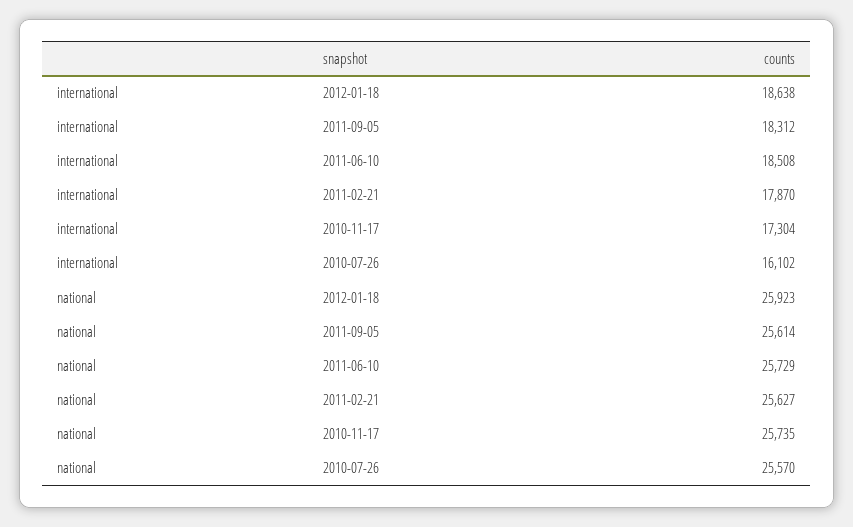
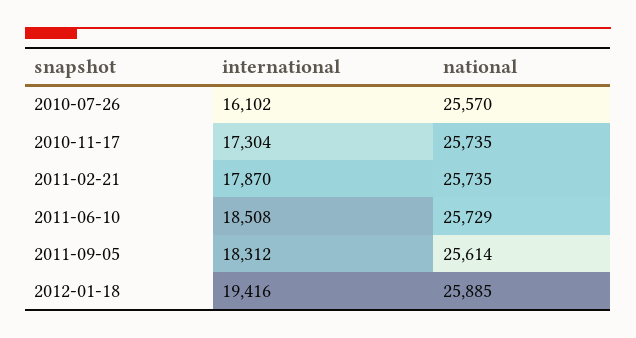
  {
    "international": {
-     "2012-01-18": 18638,
+     "2012-01-18": 19416,
      "2011-09-05": 18312,
      "2011-06-10": 18508,
      "2011-02-21": 17870,
      "2010-11-17": 17304,
      "2010-07-26": 16102
    },
    "national": {
-     "2012-01-18": 25923,
+     "2012-01-18": 25885,
      "2011-09-05": 25614,
      "2011-06-10": 25729,
-     "2011-02-21": 25627,
+     "2011-02-21": 25735,
      "2010-11-17": 25735,
      "2010-07-26": 25570
    }
  }

